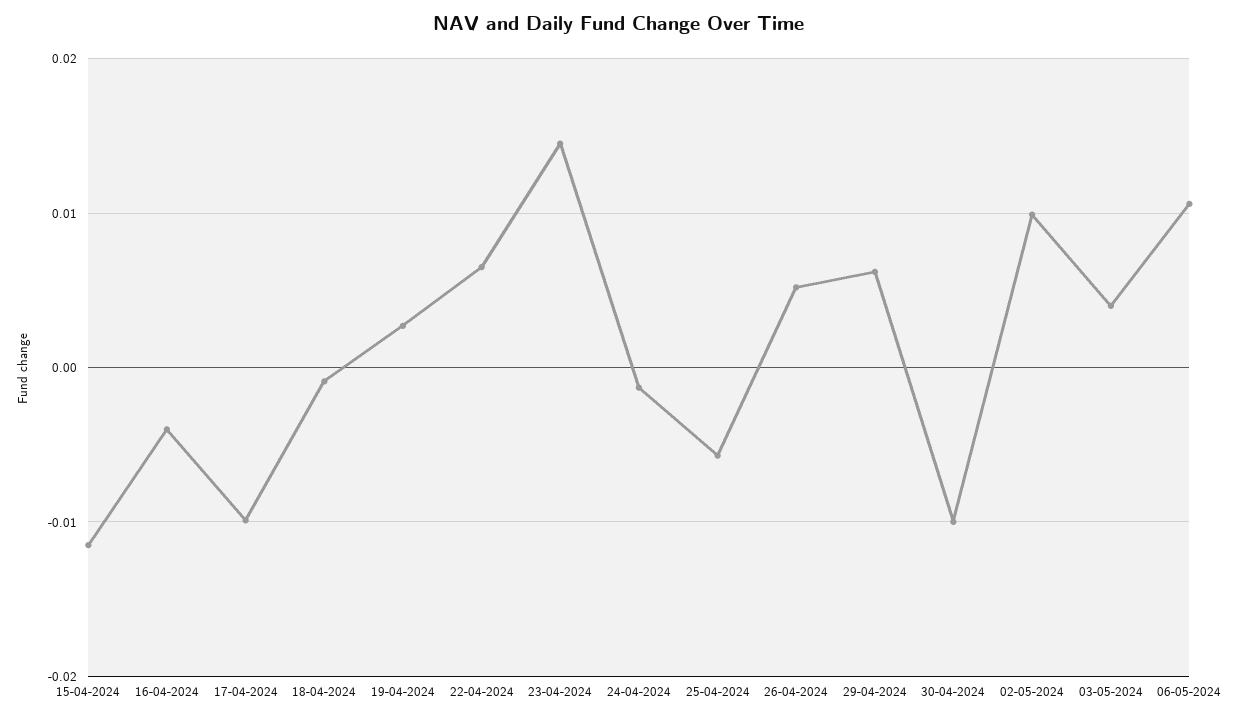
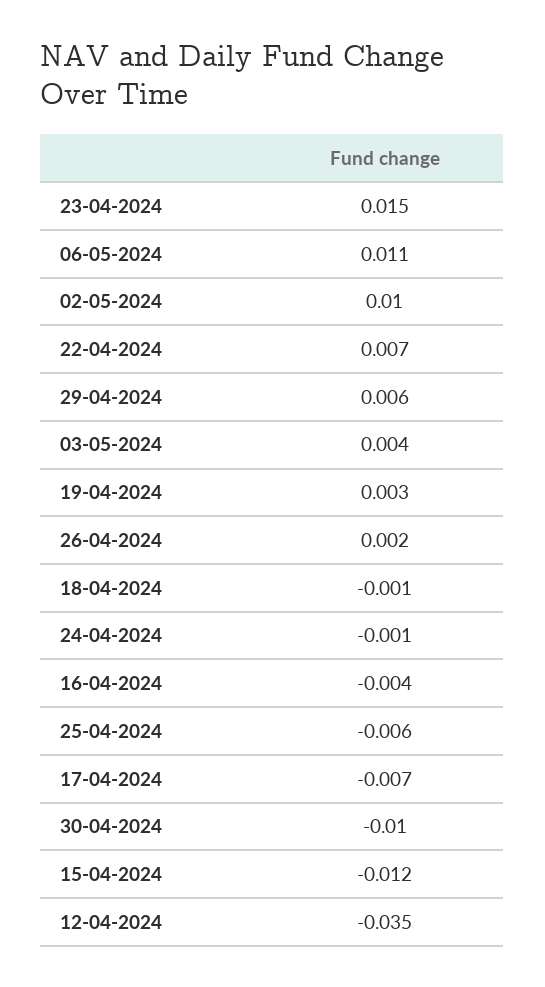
  {
    "15-04-2024": -0.012,
    "16-04-2024": -0.004,
-   "17-04-2024": -0.01,
+   "17-04-2024": -0.007,
    "18-04-2024": -0.001,
    "19-04-2024": 0.003,
    "22-04-2024": 0.007,
    "23-04-2024": 0.015,
    "24-04-2024": -0.001,
    "25-04-2024": -0.006,
-   "26-04-2024": 0.005,
+   "26-04-2024": 0.002,
    "29-04-2024": 0.006,
    "30-04-2024": -0.01,
    "02-05-2024": 0.01,
    "03-05-2024": 0.004,
-   "06-05-2024": 0.011
+   "06-05-2024": 0.011,
+   "12-04-2024": -0.035
  }

